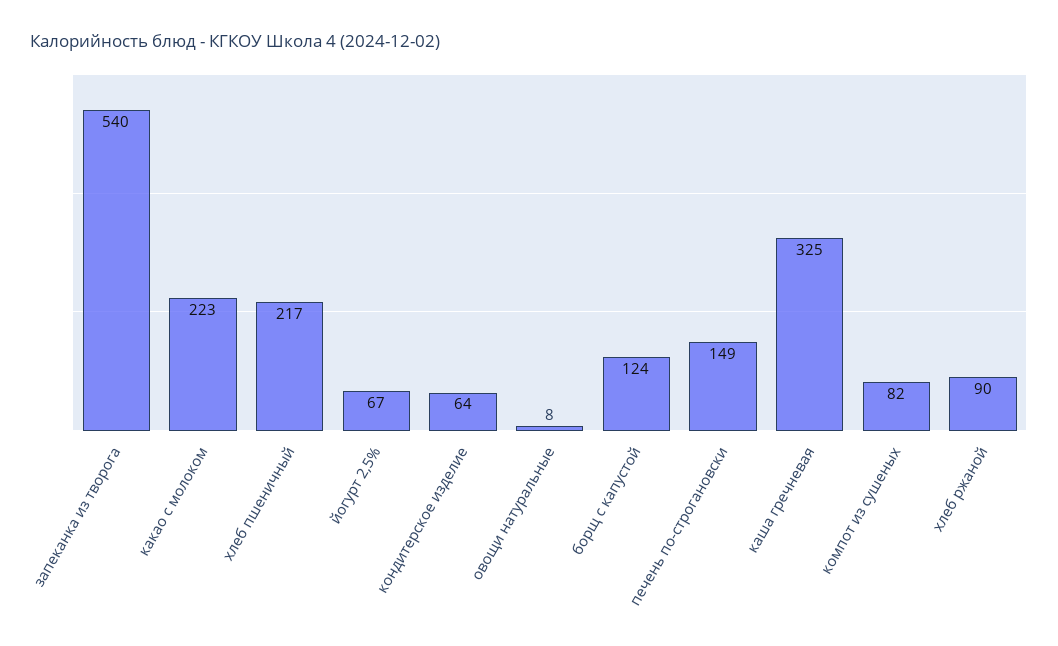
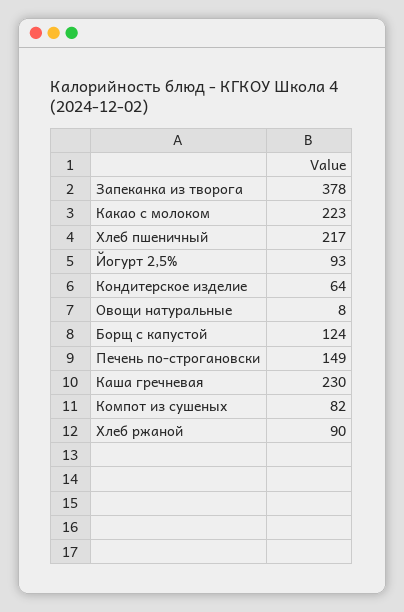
  {
-   "запеканка из творога": 540,
+   "запеканка из творога": 378,
    "какао с молоком": 223,
    "хлеб пшеничный": 217,
-   "йогурт 2,5%": 67,
+   "йогурт 2,5%": 93,
    "кондитерское изделие": 64,
    "овощи натуральные": 8,
    "борщ с капустой": 124,
    "печень по-строгановски": 149,
-   "каша гречневая": 325,
+   "каша гречневая": 230,
    "компот из сушеных": 82,
    "хлеб ржаной": 90
  }

